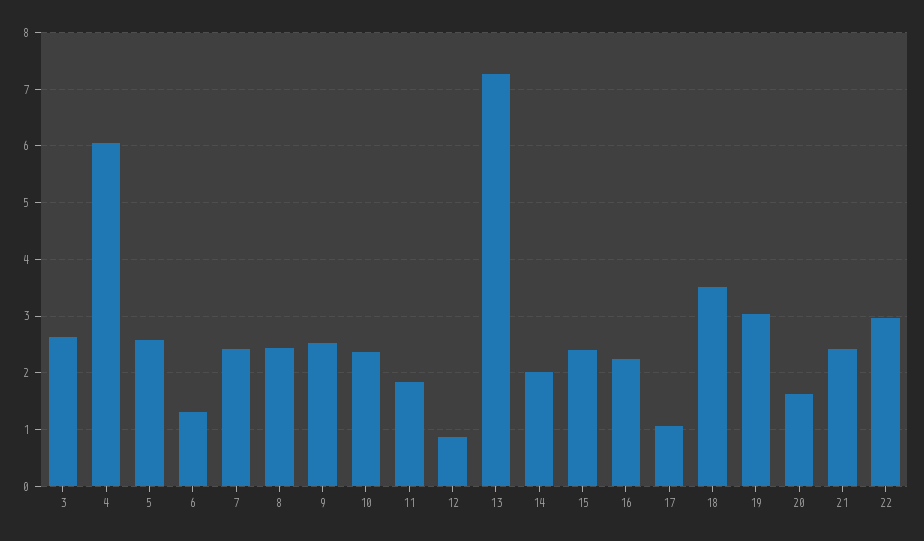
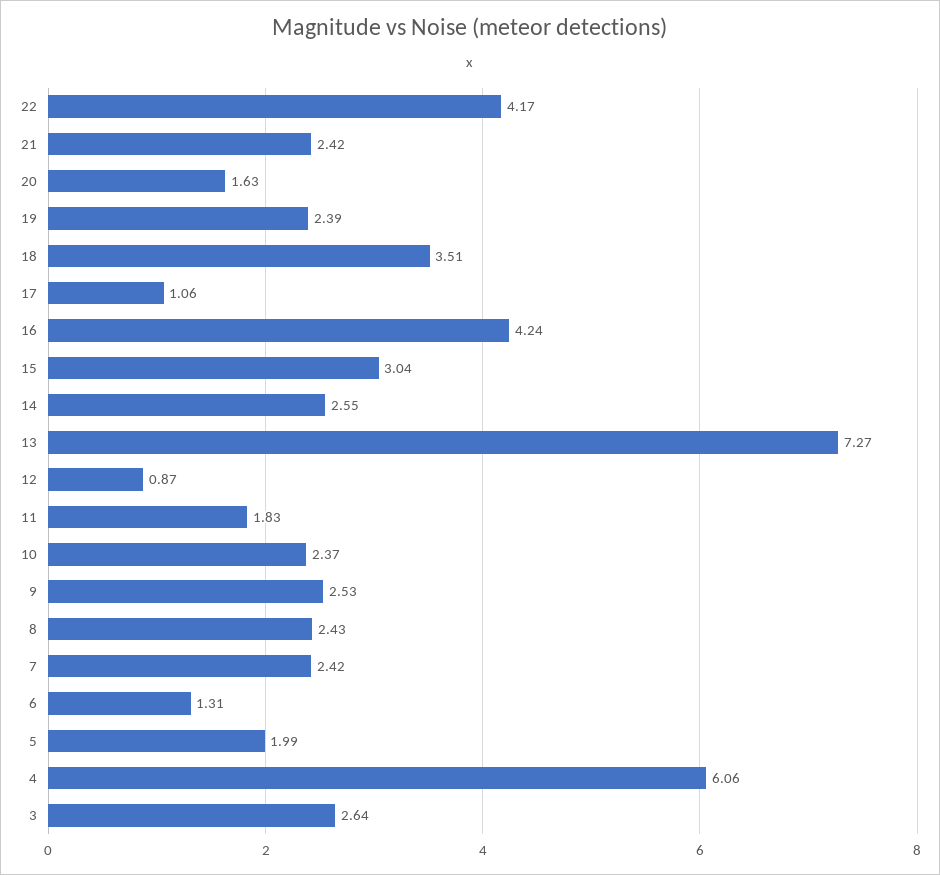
  {
    "3": 2.64,
    "4": 6.06,
-   "5": 2.6,
+   "5": 1.99,
    "6": 1.31,
    "7": 2.42,
    "8": 2.43,
    "9": 2.53,
    "10": 2.37,
    "11": 1.83,
    "12": 0.87,
    "13": 7.27,
-   "14": 2,
+   "14": 2.55,
-   "15": 2.4,
+   "15": 3.04,
-   "16": 2.2,
+   "16": 4.24,
    "17": 1.06,
    "18": 3.51,
-   "19": 3,
+   "19": 2.39,
    "20": 1.63,
    "21": 2.42,
-   "22": 3
+   "22": 4.17
  }

